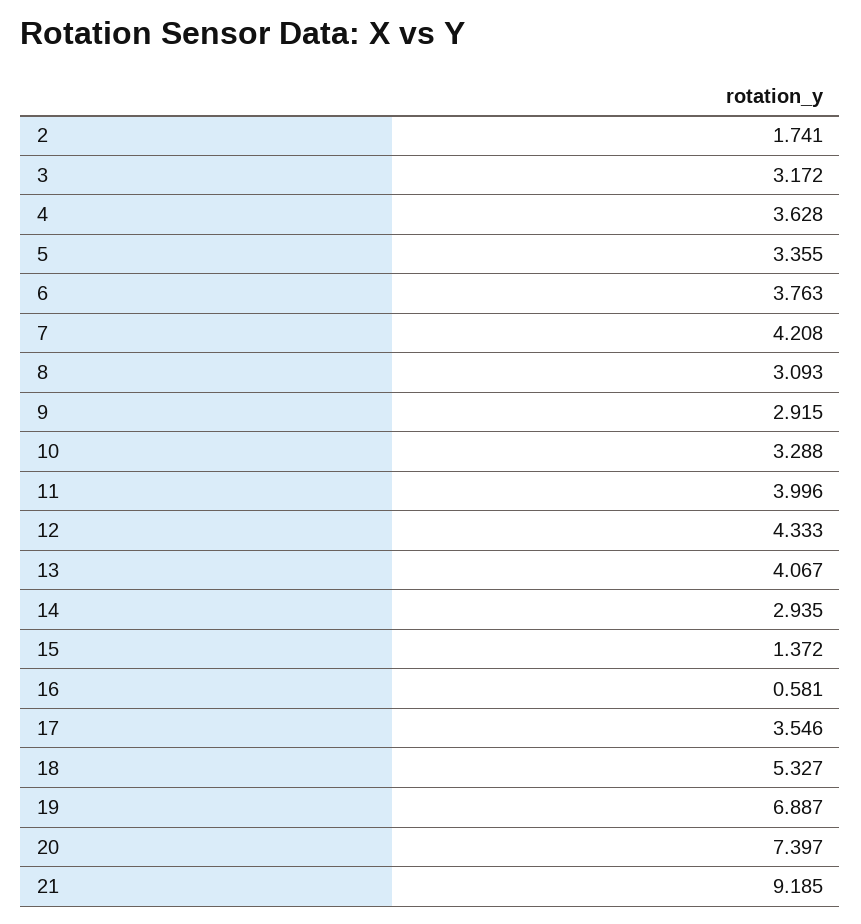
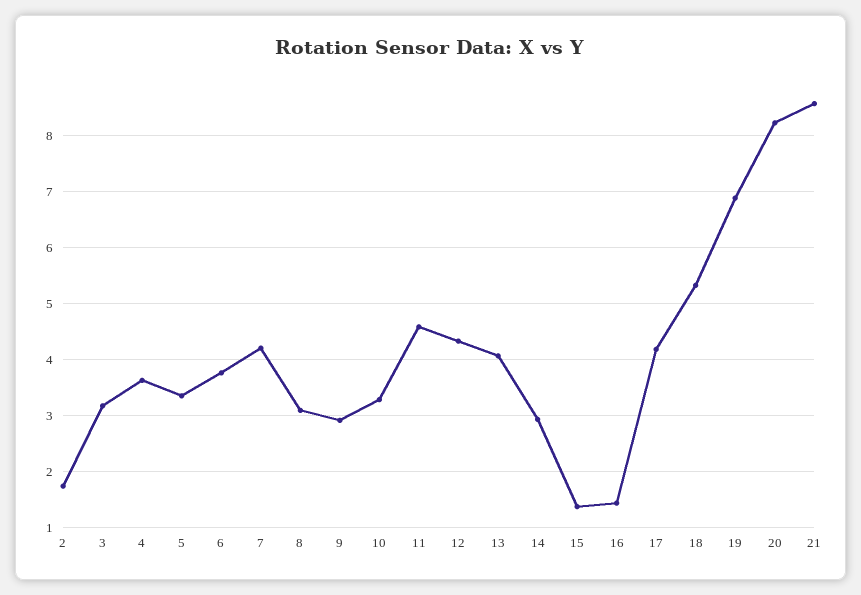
  {
    "2": 1.741,
    "3": 3.172,
    "4": 3.628,
    "5": 3.355,
    "6": 3.763,
    "7": 4.208,
    "8": 3.093,
    "9": 2.915,
    "10": 3.288,
-   "11": 3.996,
+   "11": 4.6,
    "12": 4.333,
    "13": 4.067,
    "14": 2.935,
    "15": 1.372,
-   "16": 0.581,
+   "16": 1.4,
-   "17": 3.546,
+   "17": 4.2,
    "18": 5.327,
    "19": 6.887,
-   "20": 7.397,
+   "20": 8.2,
-   "21": 9.185
+   "21": 8.6
  }

